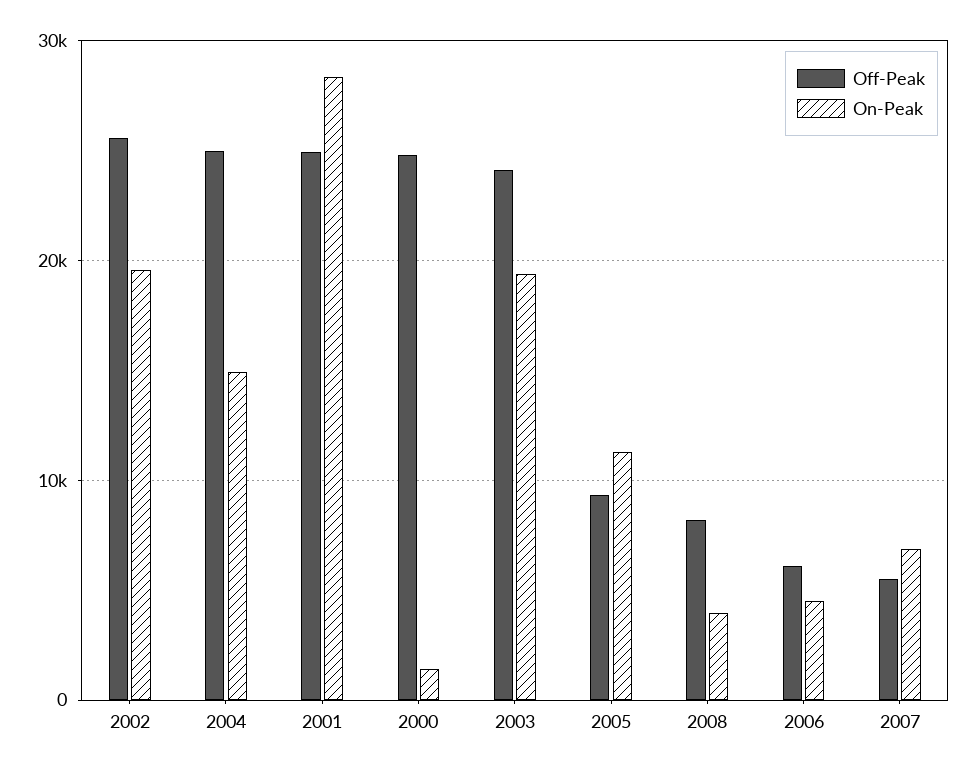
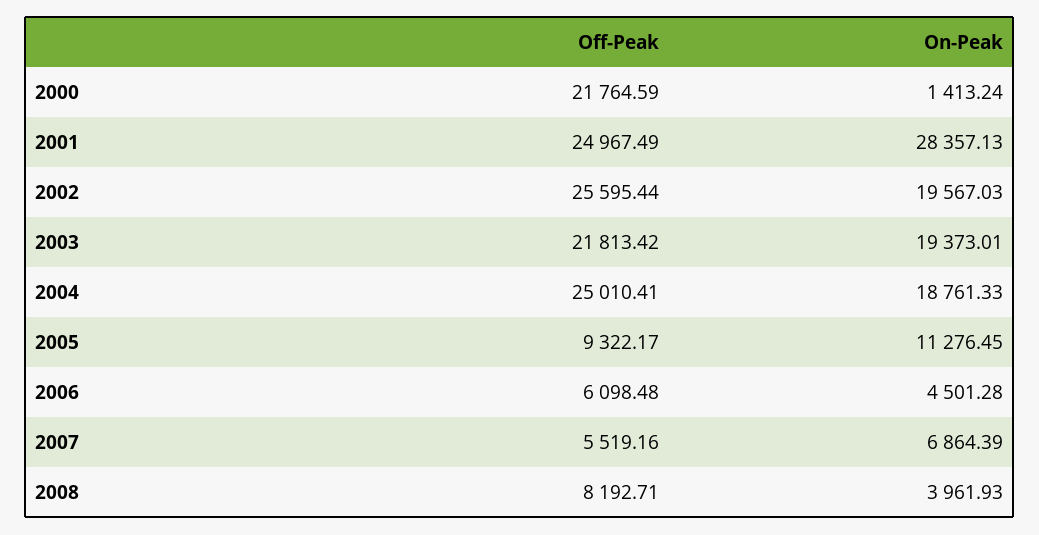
  {
    "Off-Peak": {
      "2002": 25595.44,
      "2004": 25010.41,
      "2001": 24967.49,
-     "2000": 25000,
+     "2000": 21764.59,
-     "2003": 24000,
+     "2003": 21813.42,
      "2005": 9322.17,
      "2008": 8192.71,
      "2006": 6098.48,
      "2007": 5519.16
    },
    "On-Peak": {
      "2002": 19567.03,
-     "2004": 15000,
+     "2004": 18761.33,
      "2001": 28357.13,
      "2000": 1413.24,
      "2003": 19373.01,
      "2005": 11276.45,
      "2008": 3961.93,
      "2006": 4501.28,
      "2007": 6864.39
    }
  }

